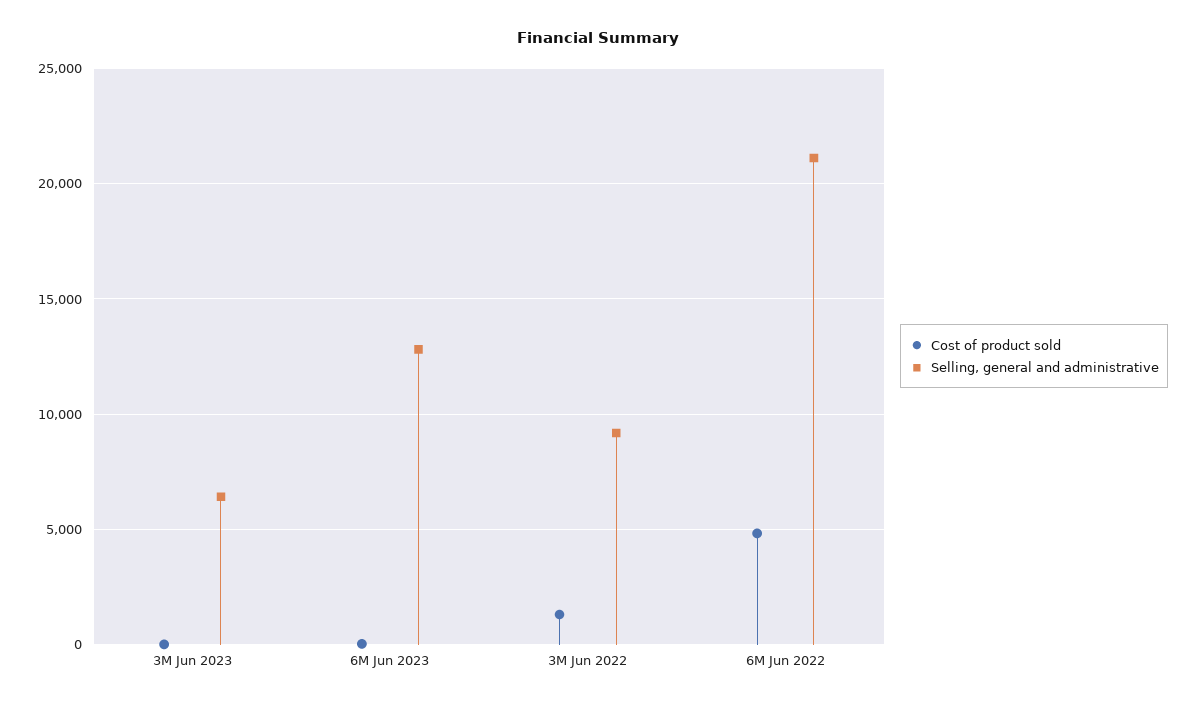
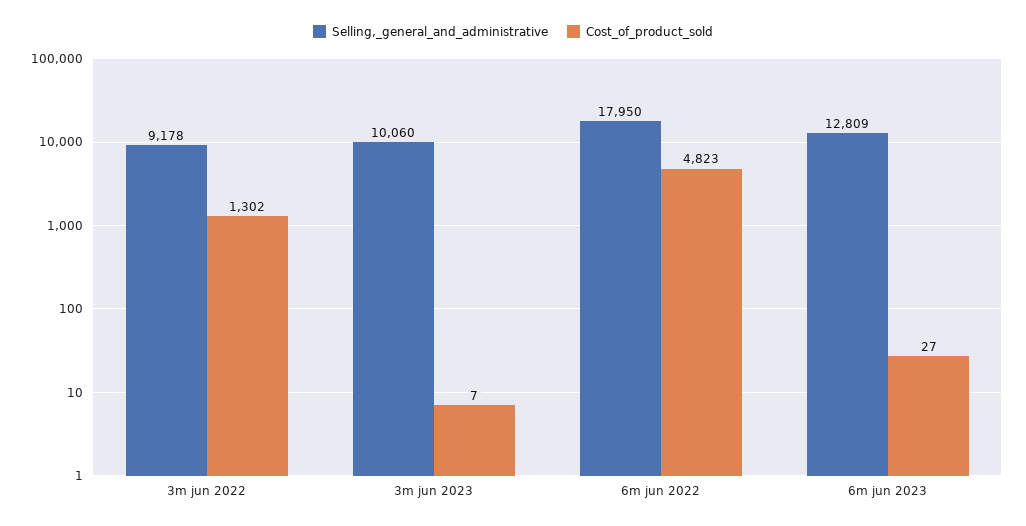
  {
    "Cost of product sold": {
      "3M Jun 2023": 7,
      "6M Jun 2023": 27,
      "3M Jun 2022": 1302,
      "6M Jun 2022": 4823
    },
    "Selling, general and administrative": {
-     "3M Jun 2023": 6500,
+     "3M Jun 2023": 10060,
      "6M Jun 2023": 12809,
      "3M Jun 2022": 9178,
-     "6M Jun 2022": 21000
+     "6M Jun 2022": 17950
    }
  }

